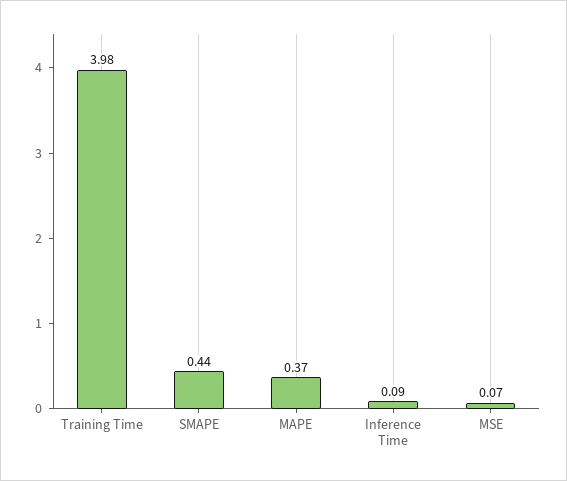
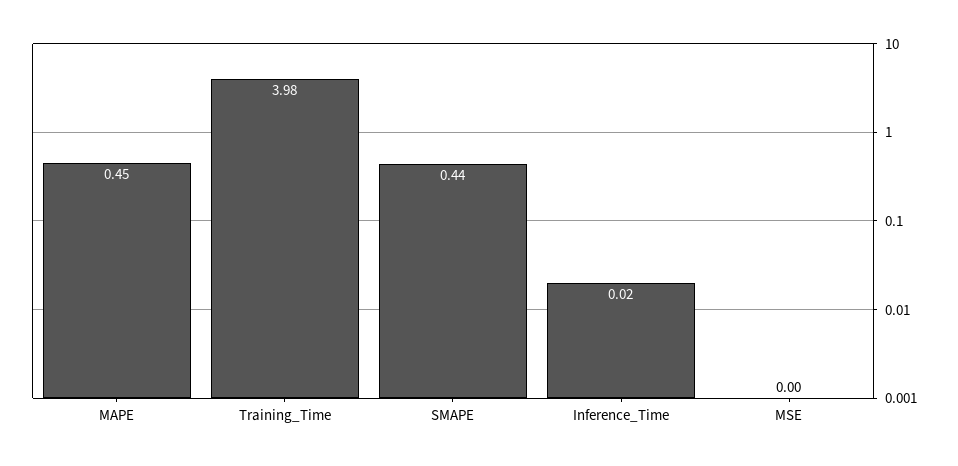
  {
    "Training Time": 3.98,
    "SMAPE": 0.44,
-   "MAPE": 0.37,
+   "MAPE": 0.45,
-   "Inference Time": 0.09,
+   "Inference Time": 0.02,
-   "MSE": 0.07
+   "MSE": 0
  }

